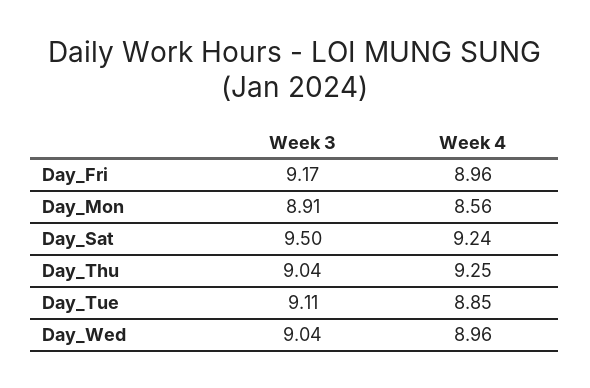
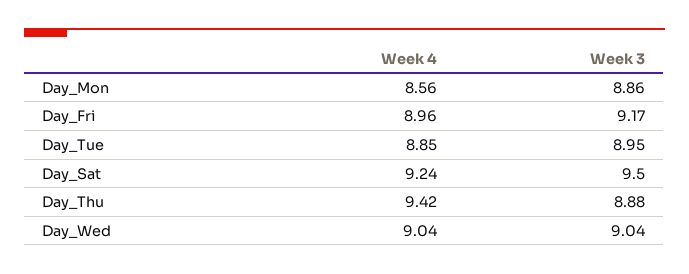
  {
    "Week 3": {
      "Day_Fri": 9.17,
-     "Day_Mon": 8.91,
+     "Day_Mon": 8.86,
      "Day_Sat": 9.5,
-     "Day_Thu": 9.04,
+     "Day_Thu": 8.88,
-     "Day_Tue": 9.11,
+     "Day_Tue": 8.95,
      "Day_Wed": 9.04
    },
    "Week 4": {
      "Day_Fri": 8.96,
      "Day_Mon": 8.56,
      "Day_Sat": 9.24,
-     "Day_Thu": 9.25,
+     "Day_Thu": 9.42,
      "Day_Tue": 8.85,
-     "Day_Wed": 8.96
+     "Day_Wed": 9.04
    }
  }

